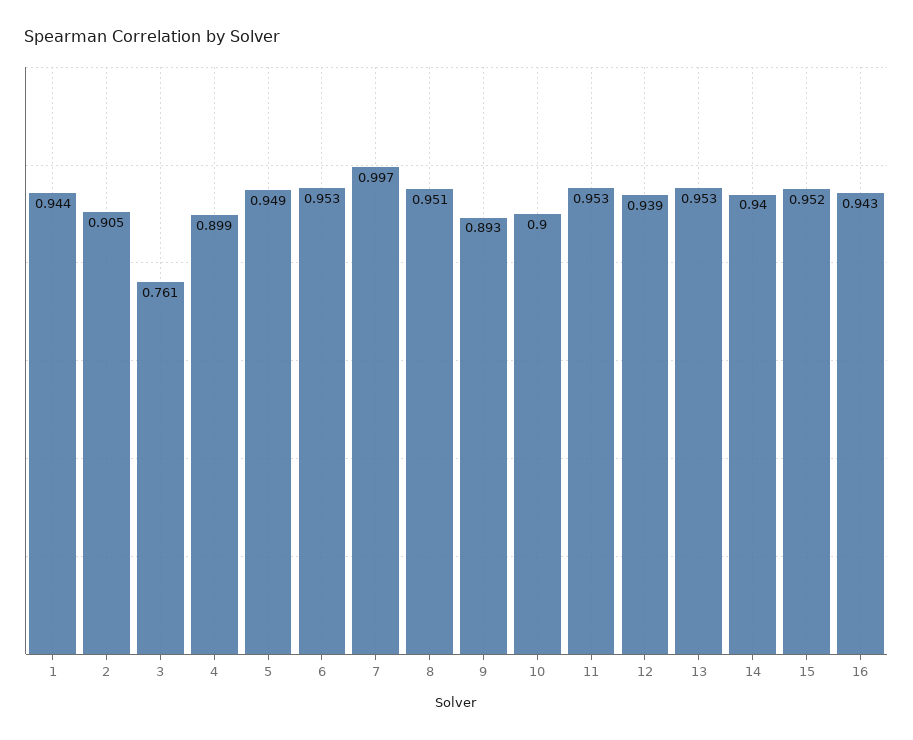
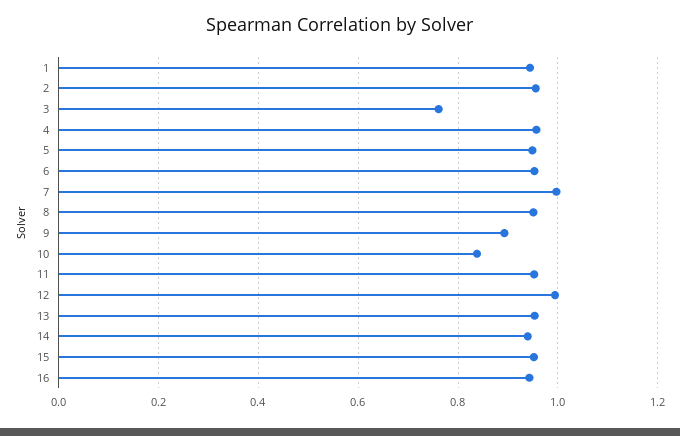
  {
    "1": 0.944,
-   "2": 0.905,
+   "2": 0.96,
    "3": 0.761,
-   "4": 0.899,
+   "4": 0.96,
    "5": 0.949,
    "6": 0.953,
    "7": 0.997,
    "8": 0.951,
    "9": 0.893,
-   "10": 0.9,
+   "10": 0.84,
    "11": 0.953,
-   "12": 0.939,
+   "12": 1,
    "13": 0.953,
    "14": 0.94,
    "15": 0.952,
    "16": 0.943
  }

